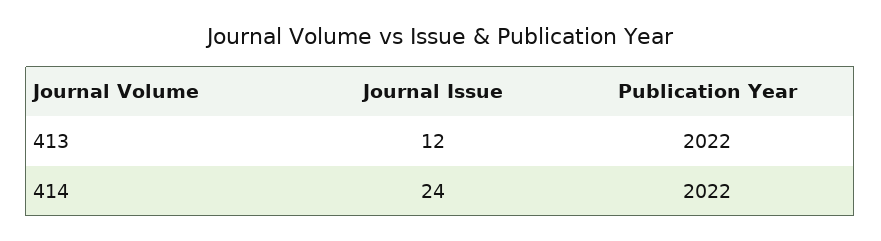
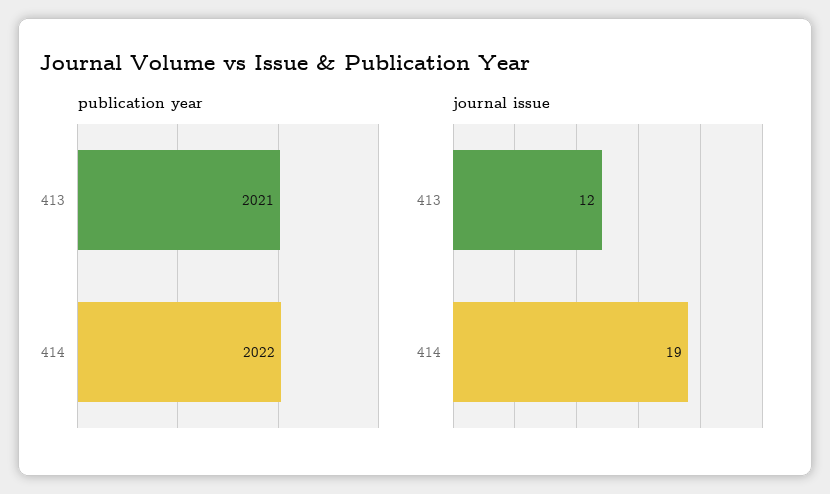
  {
    "Journal Issue": {
      "413": 12,
-     "414": 24
+     "414": 19
    },
    "Publication Year": {
-     "413": 2022,
+     "413": 2021,
      "414": 2022
    }
  }

